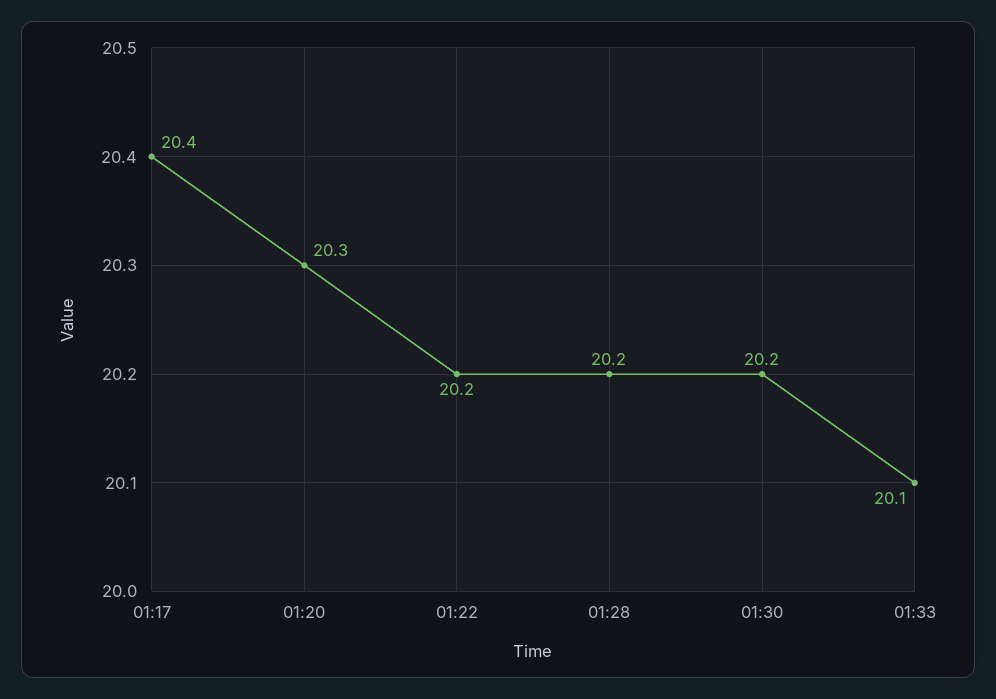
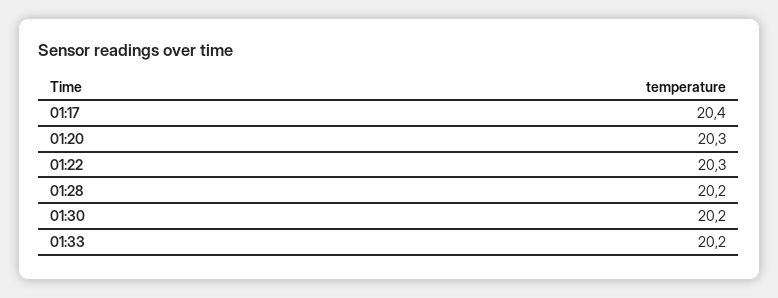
  {
    "01:17": 20.4,
    "01:20": 20.3,
-   "01:22": 20.2,
+   "01:22": 20.3,
    "01:28": 20.2,
    "01:30": 20.2,
-   "01:33": 20.1
+   "01:33": 20.2
  }

